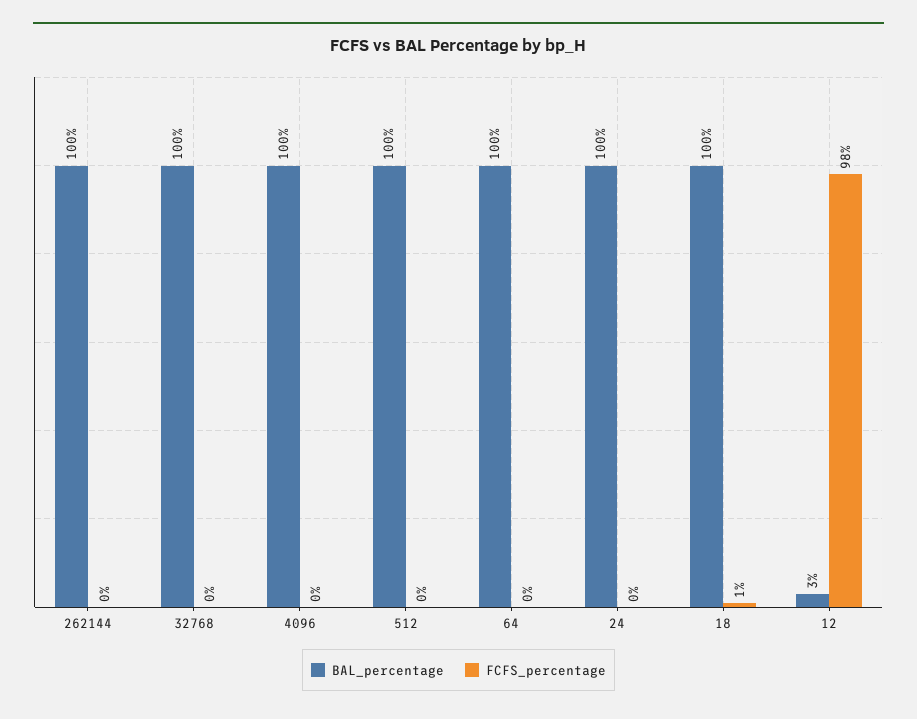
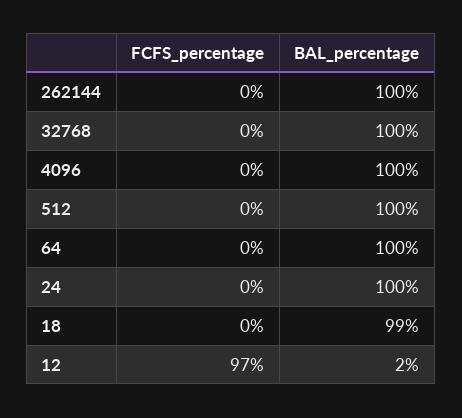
  {
    "BAL_percentage": {
      "262144": 100,
      "32768": 100,
      "4096": 100,
      "512": 100,
      "64": 100,
      "24": 100,
-     "18": 100,
+     "18": 99,
-     "12": 3
+     "12": 2
    },
    "FCFS_percentage": {
      "262144": 0,
      "32768": 0,
      "4096": 0,
      "512": 0,
      "64": 0,
      "24": 0,
-     "18": 1,
+     "18": 0,
-     "12": 98
+     "12": 97
    }
  }

